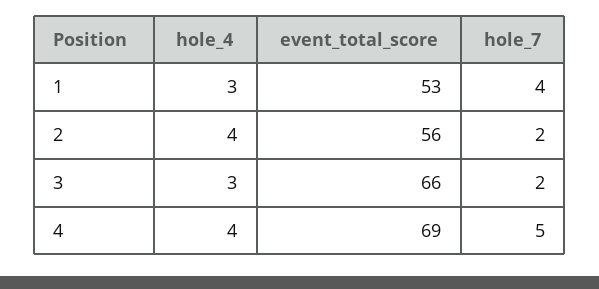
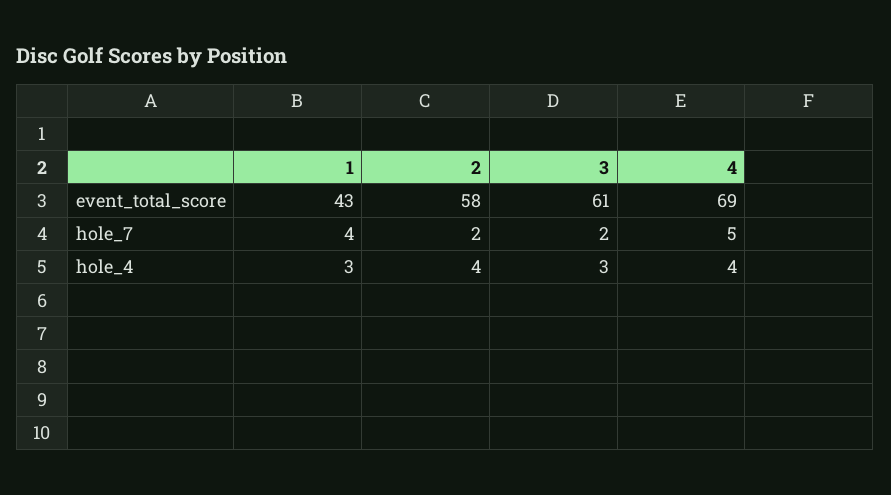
  {
    "hole_4": {
      "1": 3,
      "2": 4,
      "3": 3,
      "4": 4
    },
    "event_total_score": {
-     "1": 53,
+     "1": 43,
-     "2": 56,
+     "2": 58,
-     "3": 66,
+     "3": 61,
      "4": 69
    },
    "hole_7": {
      "1": 4,
      "2": 2,
      "3": 2,
      "4": 5
    }
  }

